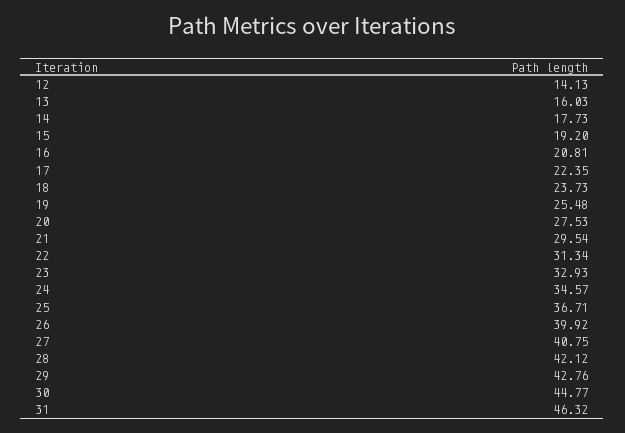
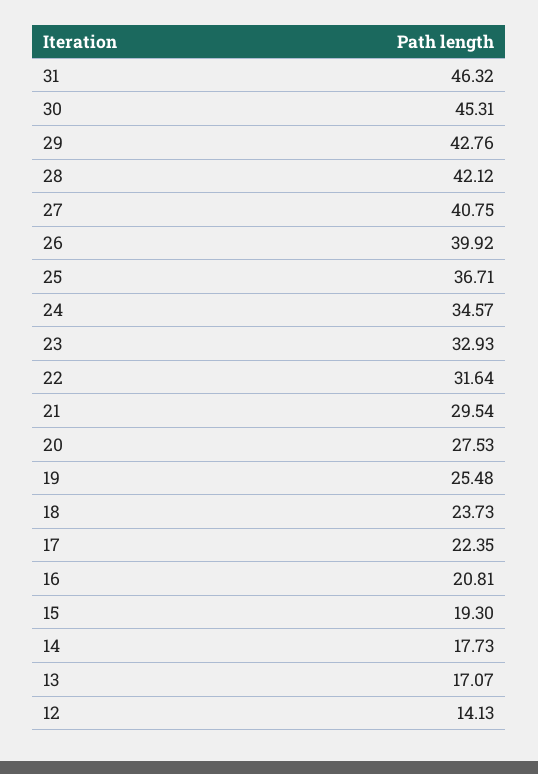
  {
    "12": 14.13,
-   "13": 16.03,
+   "13": 17.07,
    "14": 17.73,
-   "15": 19.2,
+   "15": 19.3,
    "16": 20.81,
    "17": 22.35,
    "18": 23.73,
    "19": 25.48,
    "20": 27.53,
    "21": 29.54,
-   "22": 31.34,
+   "22": 31.64,
    "23": 32.93,
    "24": 34.57,
    "25": 36.71,
    "26": 39.92,
    "27": 40.75,
    "28": 42.12,
    "29": 42.76,
-   "30": 44.77,
+   "30": 45.31,
    "31": 46.32
  }

